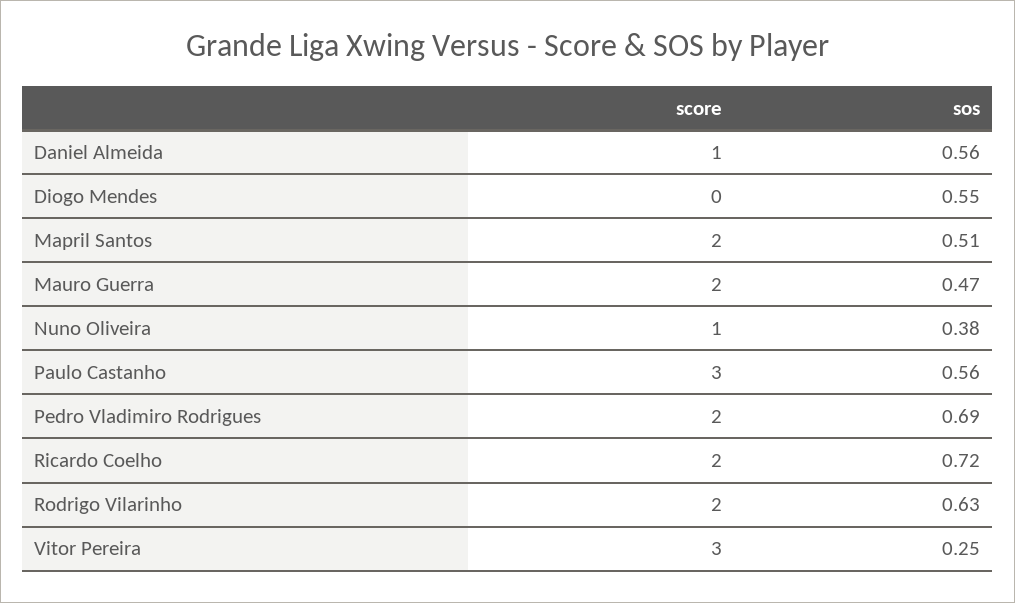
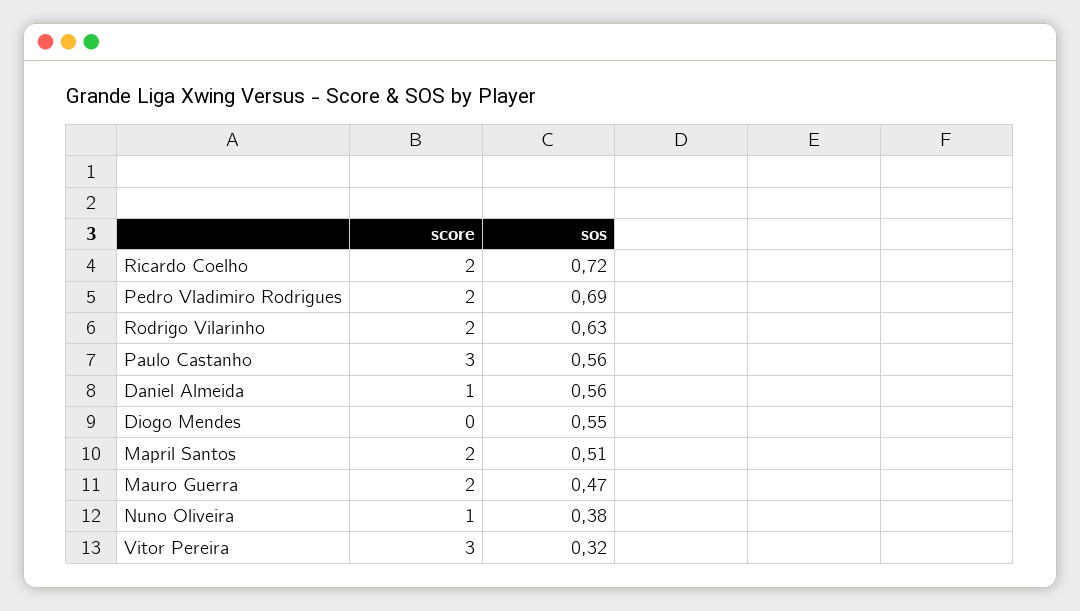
  {
    "score": {
      "Daniel Almeida": 1,
      "Diogo Mendes": 0,
      "Mapril Santos": 2,
      "Mauro Guerra": 2,
      "Nuno Oliveira": 1,
      "Paulo Castanho": 3,
      "Pedro Vladimiro Rodrigues": 2,
      "Ricardo Coelho": 2,
      "Rodrigo Vilarinho": 2,
      "Vitor Pereira": 3
    },
    "sos": {
      "Daniel Almeida": 0.56,
      "Diogo Mendes": 0.55,
      "Mapril Santos": 0.51,
      "Mauro Guerra": 0.47,
      "Nuno Oliveira": 0.38,
      "Paulo Castanho": 0.56,
      "Pedro Vladimiro Rodrigues": 0.69,
      "Ricardo Coelho": 0.72,
      "Rodrigo Vilarinho": 0.63,
-     "Vitor Pereira": 0.25
+     "Vitor Pereira": 0.32
    }
  }

